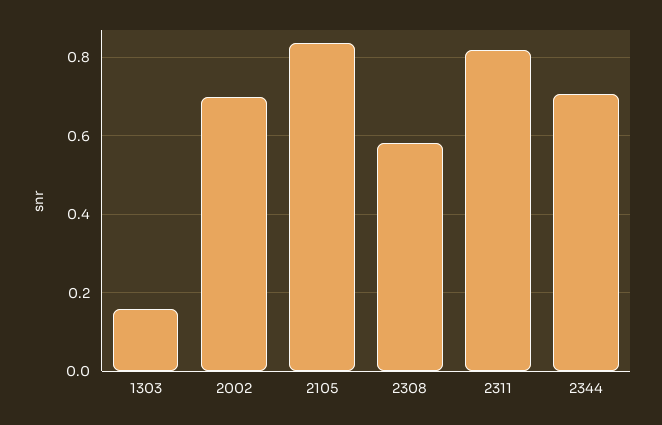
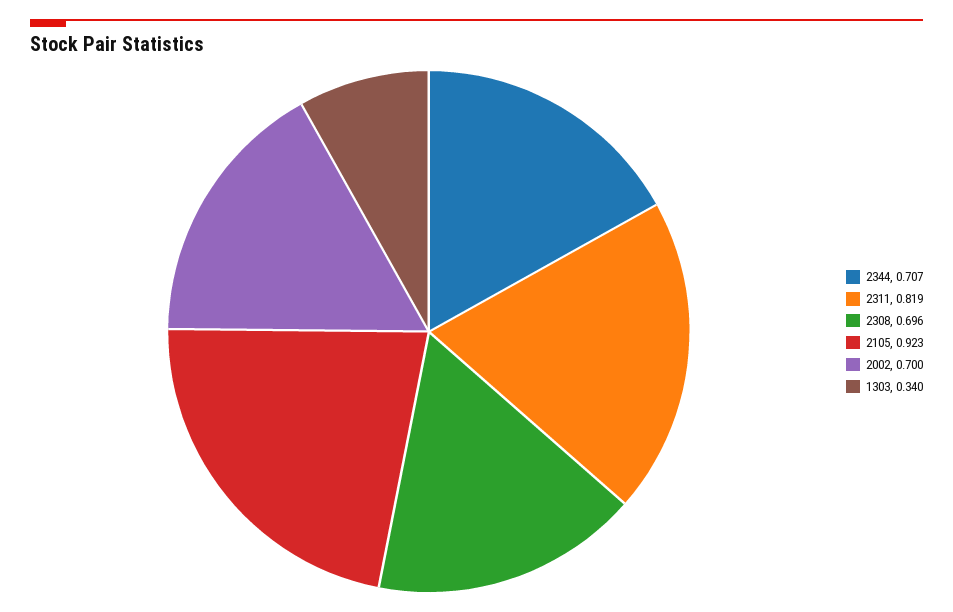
  {
-   "1303": 0.16,
+   "1303": 0.34,
    "2002": 0.7,
-   "2105": 0.84,
+   "2105": 0.923,
-   "2308": 0.58,
+   "2308": 0.696,
    "2311": 0.819,
    "2344": 0.707
  }

